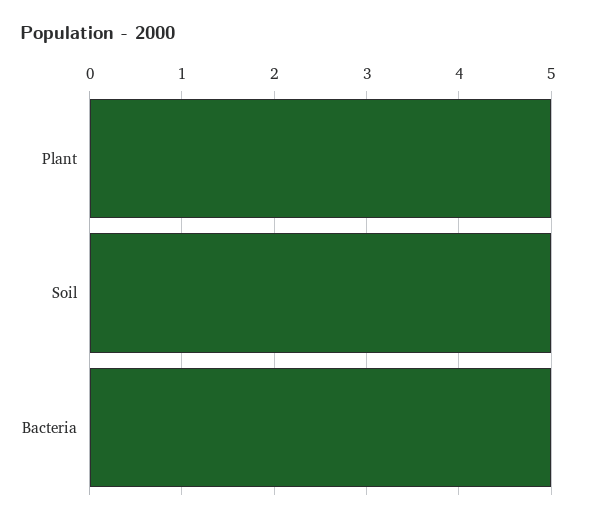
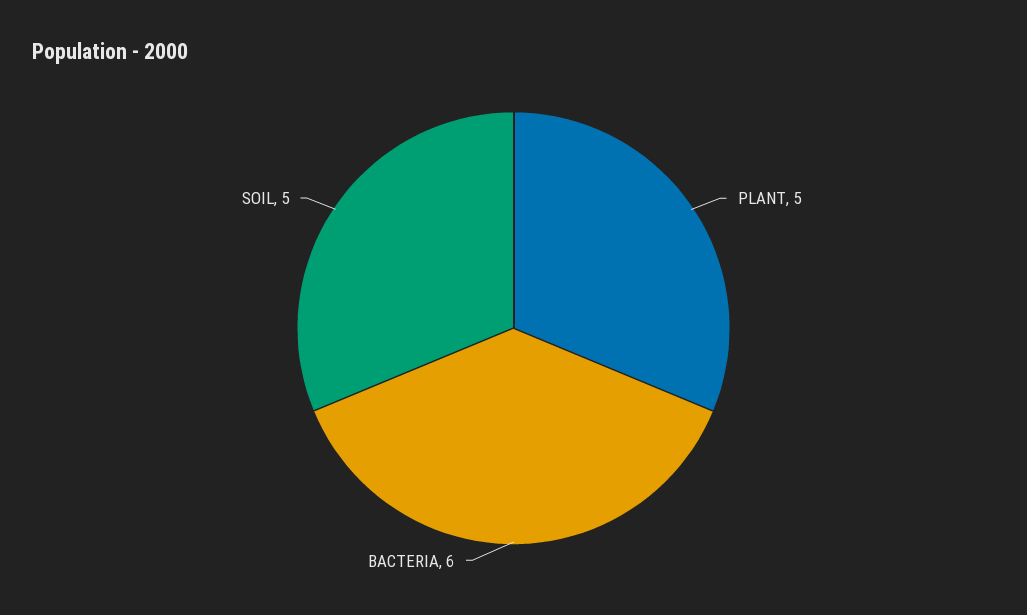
  {
    "Plant": 5,
    "Soil": 5,
-   "Bacteria": 5
+   "Bacteria": 6
  }

